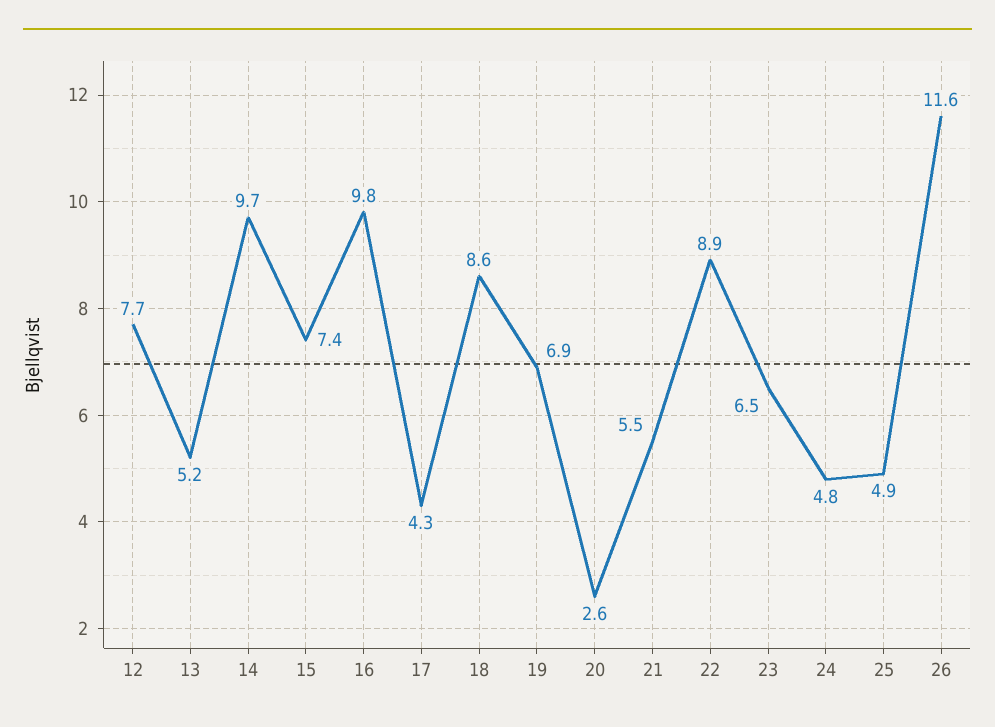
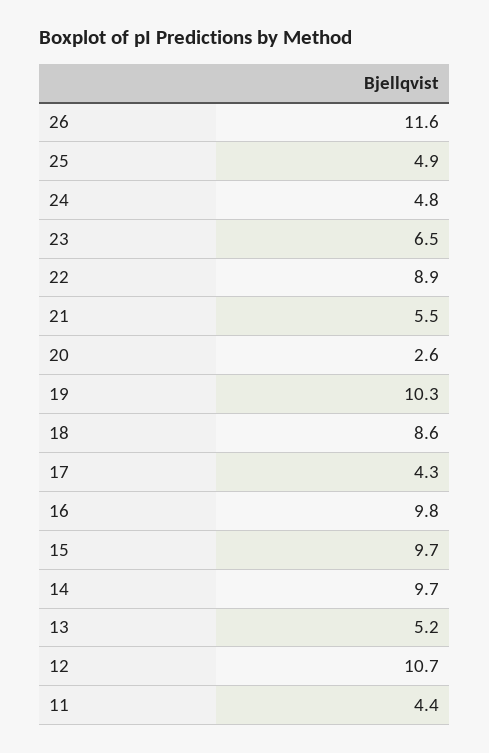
  {
-   "12": 7.7,
+   "12": 10.7,
    "13": 5.2,
    "14": 9.7,
-   "15": 7.4,
+   "15": 9.7,
    "16": 9.8,
    "17": 4.3,
    "18": 8.6,
-   "19": 6.9,
+   "19": 10.3,
    "20": 2.6,
    "21": 5.5,
    "22": 8.9,
    "23": 6.5,
    "24": 4.8,
    "25": 4.9,
-   "26": 11.6
+   "26": 11.6,
+   "11": 4.4
  }

